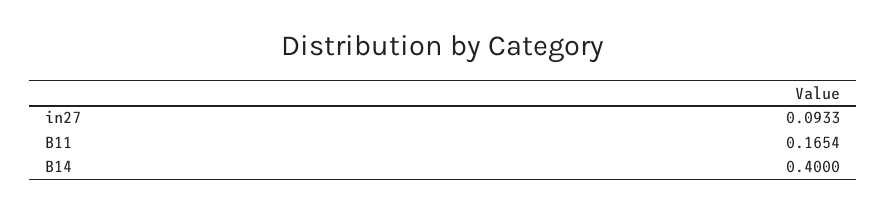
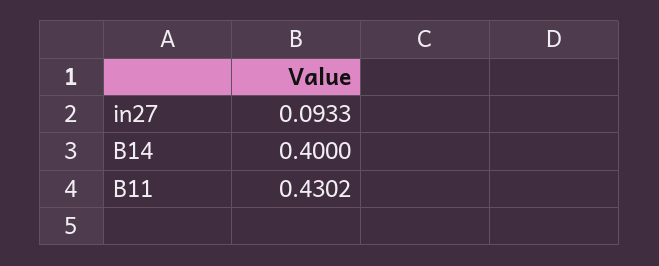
  {
    "in27": 0.0933,
-   "B11": 0.1654,
+   "B11": 0.4302,
    "B14": 0.4
  }

